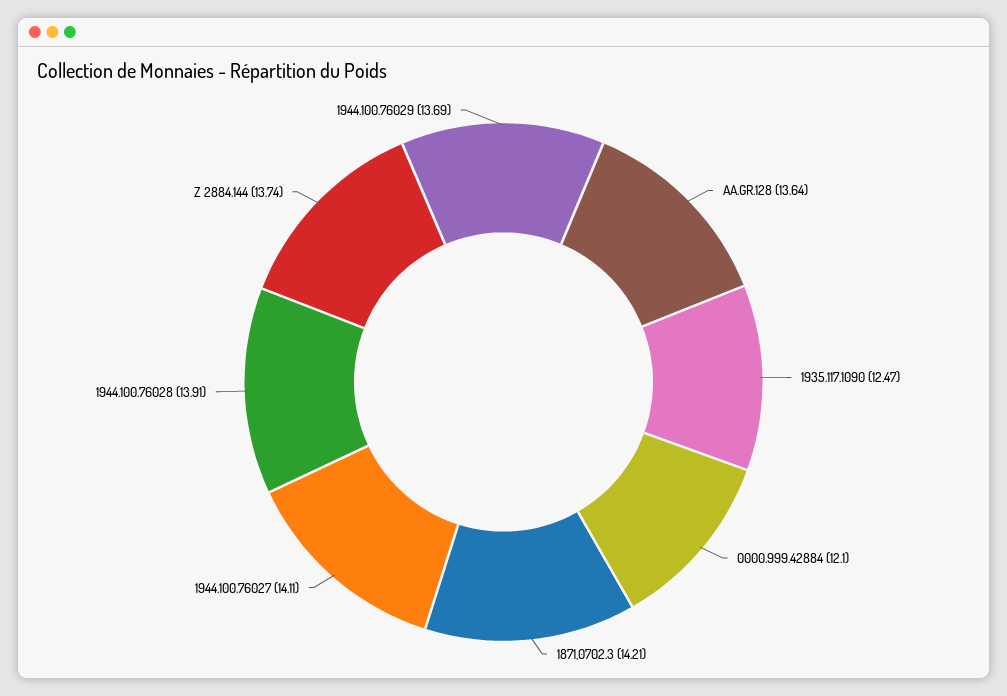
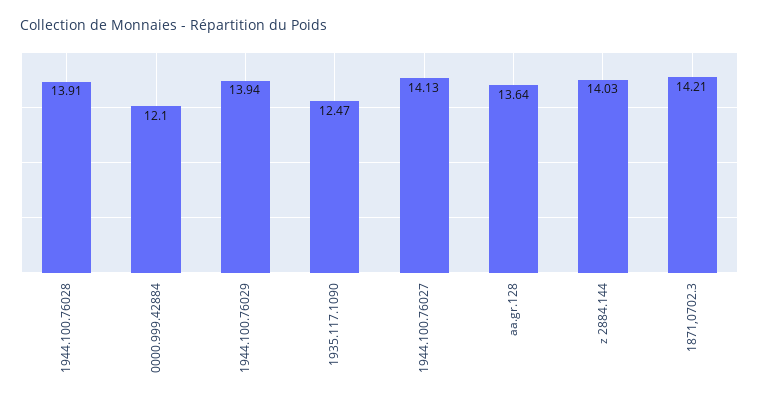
  {
    "AA.GR.128": 13.64,
    "1935.117.1090": 12.47,
    "0000.999.42884": 12.1,
    "1871,0702.3": 14.21,
-   "1944.100.76027": 14.11,
+   "1944.100.76027": 14.13,
    "1944.100.76028": 13.91,
-   "Z 2884.144": 13.74,
+   "Z 2884.144": 14.03,
-   "1944.100.76029": 13.69
+   "1944.100.76029": 13.94
  }

